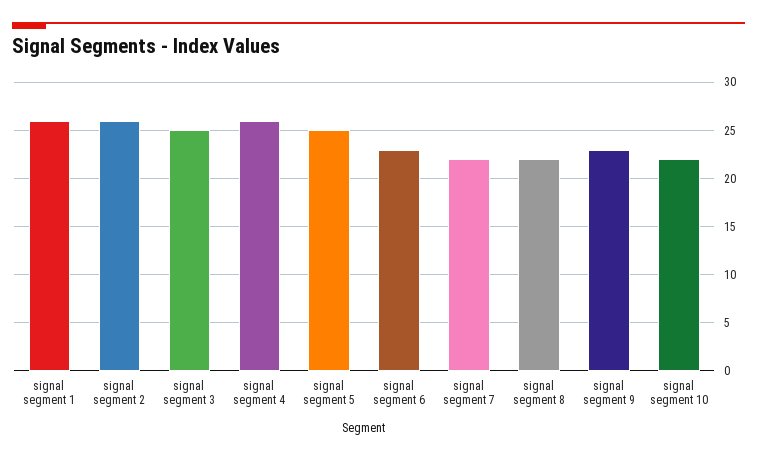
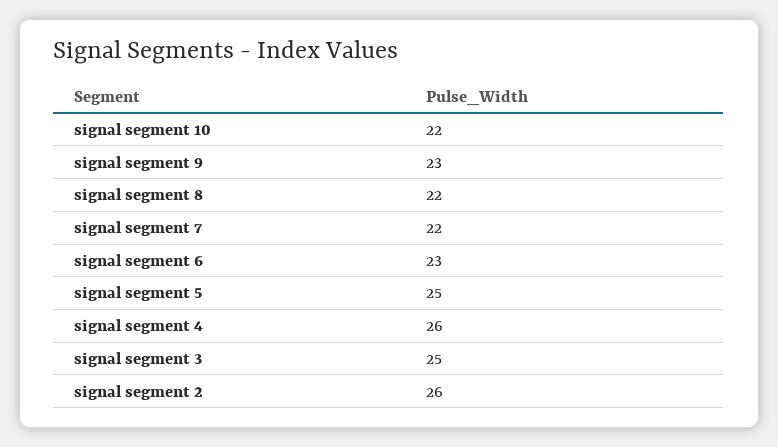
  {
-   "signal segment 1": 26,
    "signal segment 2": 26,
    "signal segment 3": 25,
    "signal segment 4": 26,
    "signal segment 5": 25,
    "signal segment 6": 23,
    "signal segment 7": 22,
    "signal segment 8": 22,
    "signal segment 9": 23,
    "signal segment 10": 22
  }

